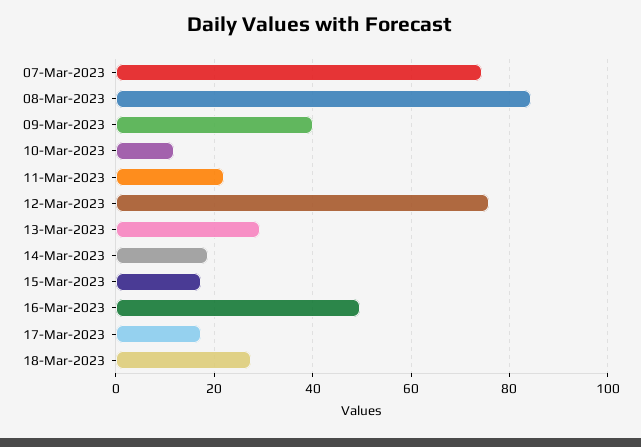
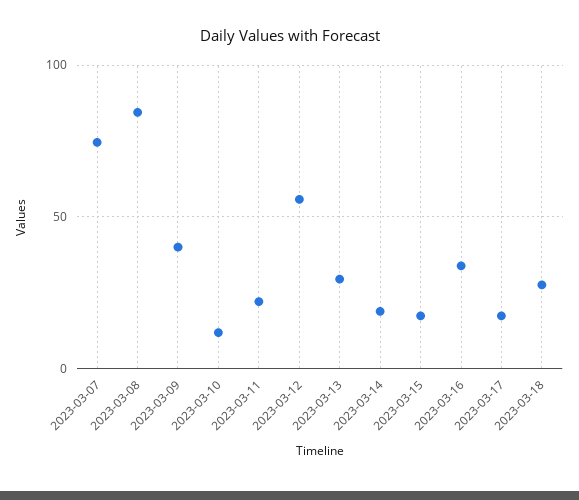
  {
    "07-Mar-2023": 74,
    "08-Mar-2023": 84,
    "09-Mar-2023": 40,
    "10-Mar-2023": 12,
    "11-Mar-2023": 22,
-   "12-Mar-2023": 76,
+   "12-Mar-2023": 55,
    "13-Mar-2023": 30,
    "14-Mar-2023": 18,
    "15-Mar-2023": 18,
-   "16-Mar-2023": 50,
+   "16-Mar-2023": 35,
    "17-Mar-2023": 18,
    "18-Mar-2023": 28
  }

